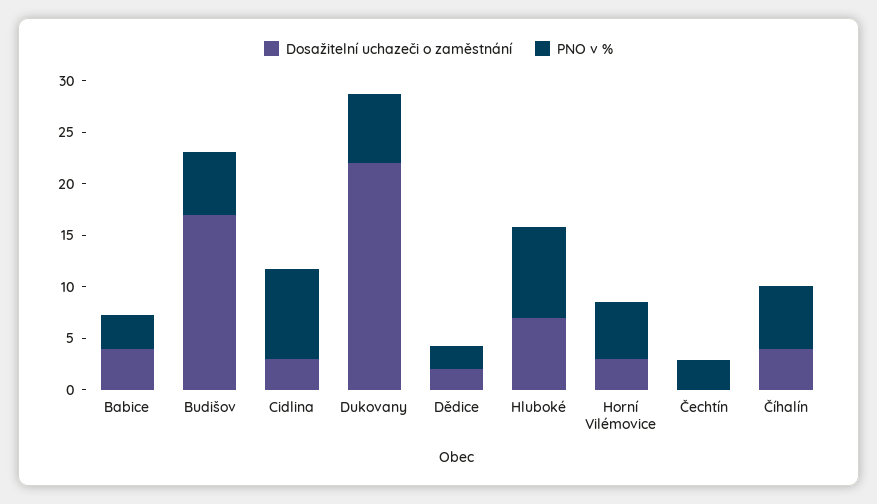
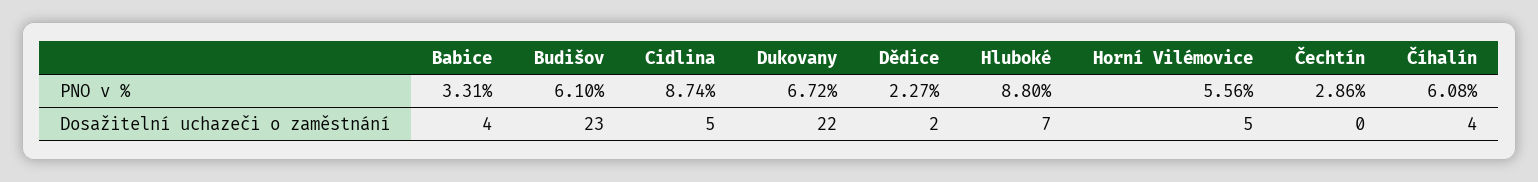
  {
    "Dosažitelní uchazeči o zaměstnání": {
      "Babice": 4,
-     "Budišov": 17,
+     "Budišov": 23,
-     "Cidlina": 3,
+     "Cidlina": 5,
      "Dukovany": 22,
      "Dědice": 2,
      "Hluboké": 7,
-     "Horní Vilémovice": 3,
+     "Horní Vilémovice": 5,
      "Čechtín": 0,
      "Číhalín": 4
    },
    "PNO v %": {
      "Babice": 3.31,
      "Budišov": 6.1,
      "Cidlina": 8.74,
      "Dukovany": 6.72,
      "Dědice": 2.27,
      "Hluboké": 8.8,
      "Horní Vilémovice": 5.56,
      "Čechtín": 2.86,
      "Číhalín": 6.08
    }
  }

